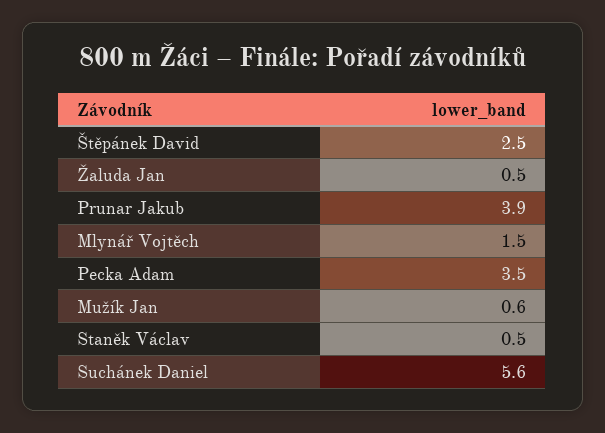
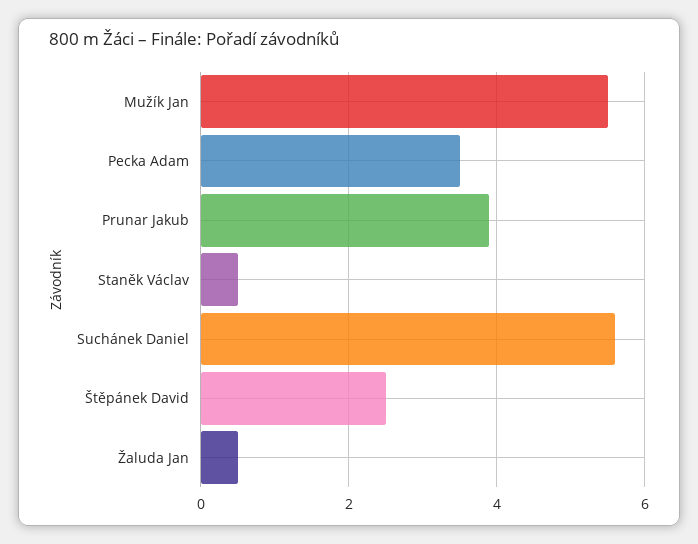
  {
    "Štěpánek David": 2.5,
    "Žaluda Jan": 0.5,
    "Prunar Jakub": 3.9,
-   "Mlynář Vojtěch": 1.5,
    "Pecka Adam": 3.5,
-   "Mužík Jan": 0.6,
+   "Mužík Jan": 5.5,
    "Staněk Václav": 0.5,
    "Suchánek Daniel": 5.6
  }

